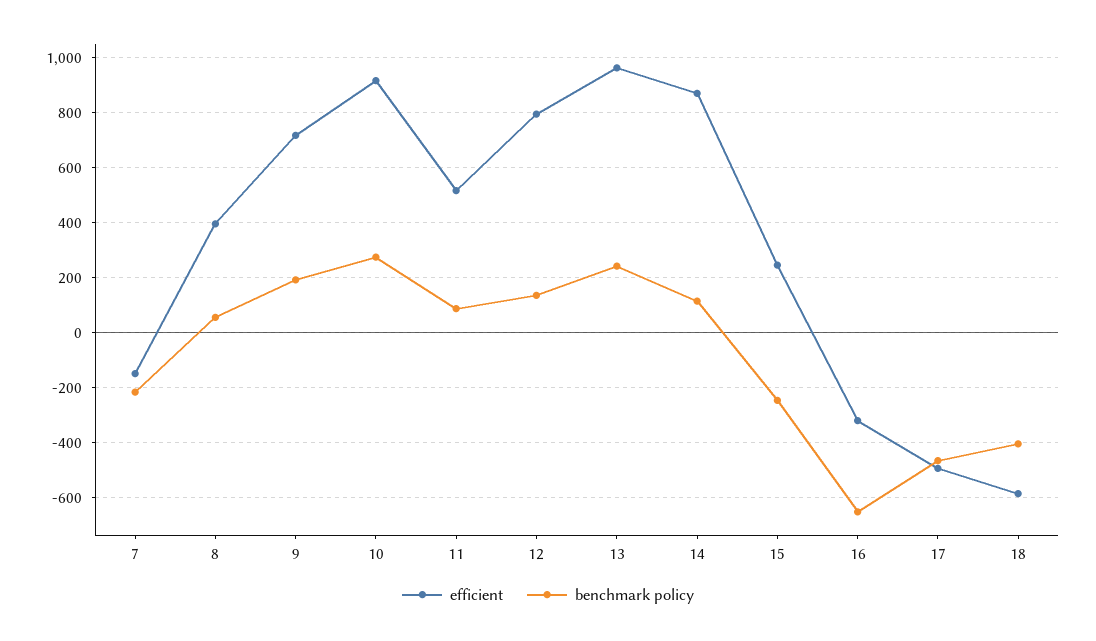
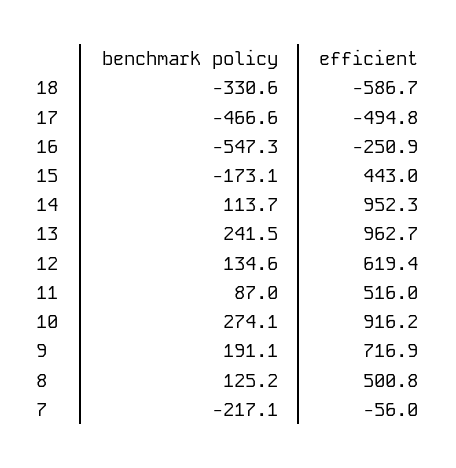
  {
    "efficient": {
-     "7": -150,
+     "7": -56,
-     "8": 400,
+     "8": 500.8,
      "9": 716.9,
      "10": 916.2,
      "11": 516,
-     "12": 800,
+     "12": 619.4,
      "13": 962.7,
-     "14": 875,
+     "14": 952.3,
-     "15": 250,
+     "15": 443,
-     "16": -325,
+     "16": -250.9,
      "17": -494.8,
      "18": -586.7
    },
    "benchmark policy": {
      "7": -217.1,
-     "8": 50,
+     "8": 125.2,
      "9": 191.1,
      "10": 274.1,
      "11": 87,
      "12": 134.6,
      "13": 241.5,
      "14": 113.7,
-     "15": -250,
+     "15": -173.1,
-     "16": -650,
+     "16": -547.3,
      "17": -466.6,
-     "18": -400
+     "18": -330.6
    }
  }

